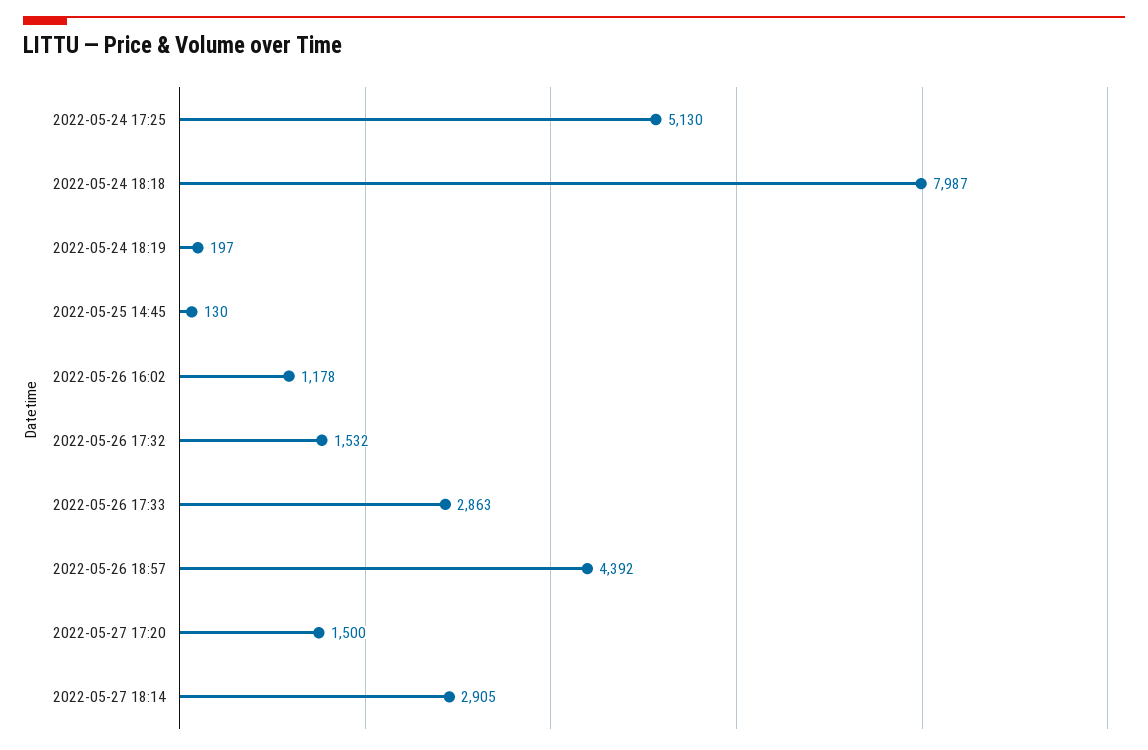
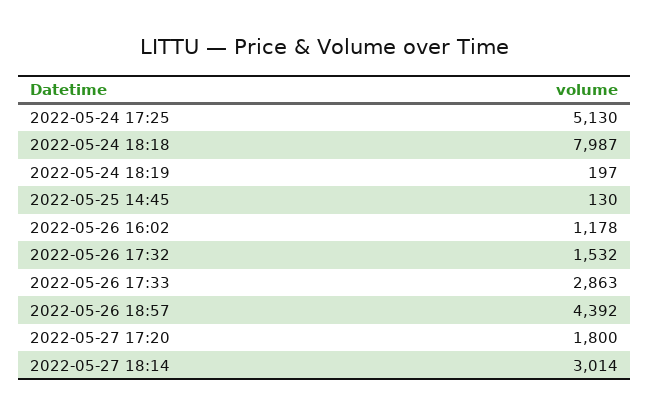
  {
    "2022-05-24 17:25": 5130,
    "2022-05-24 18:18": 7987,
    "2022-05-24 18:19": 197,
    "2022-05-25 14:45": 130,
    "2022-05-26 16:02": 1178,
    "2022-05-26 17:32": 1532,
    "2022-05-26 17:33": 2863,
    "2022-05-26 18:57": 4392,
-   "2022-05-27 17:20": 1500,
+   "2022-05-27 17:20": 1800,
-   "2022-05-27 18:14": 2905
+   "2022-05-27 18:14": 3014
  }

